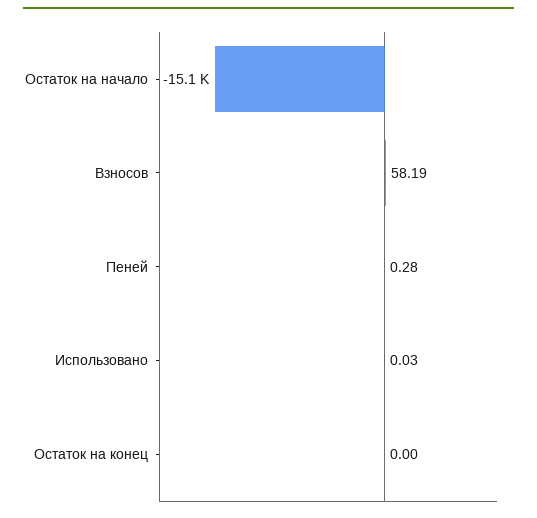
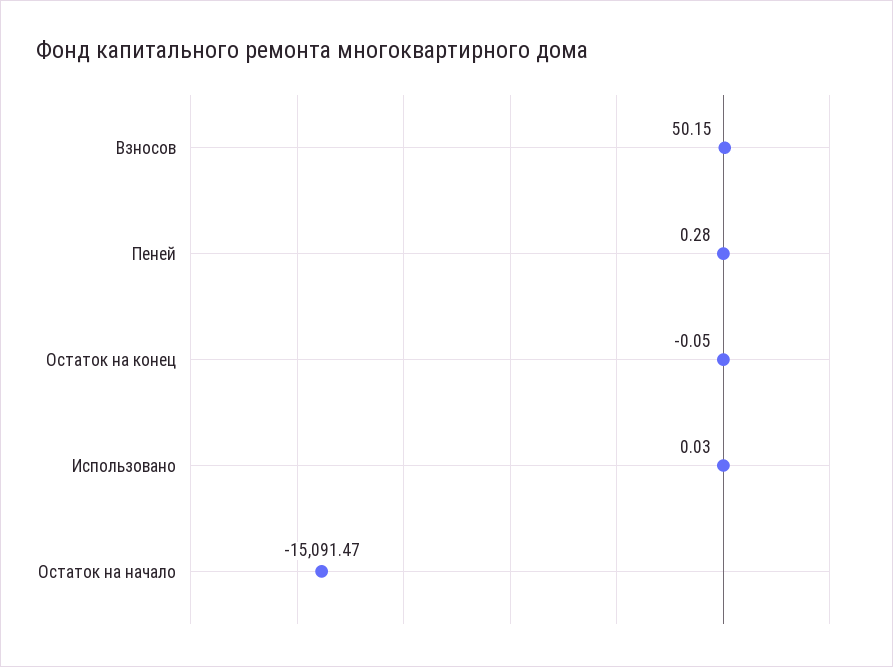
  {
    "Остаток на начало": -15091.47,
-   "Взносов": 58.19,
+   "Взносов": 50.15,
    "Пеней": 0.28,
    "Использовано": 0.03,
-   "Остаток на конец": 0
+   "Остаток на конец": -0.05
  }

